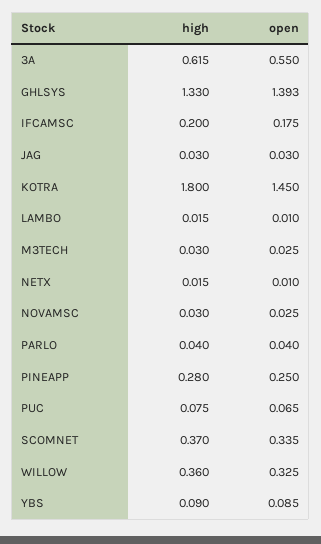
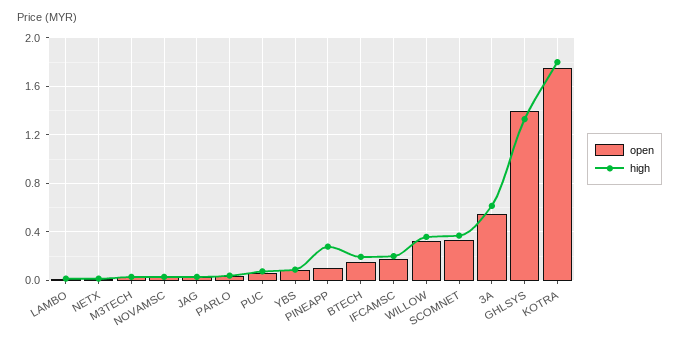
  {
    "high": {
      "3A": 0.615,
      "GHLSYS": 1.33,
      "IFCAMSC": 0.2,
      "JAG": 0.03,
      "KOTRA": 1.8,
      "LAMBO": 0.015,
      "M3TECH": 0.03,
      "NETX": 0.015,
      "NOVAMSC": 0.03,
      "PARLO": 0.04,
      "PINEAPP": 0.28,
      "PUC": 0.075,
      "SCOMNET": 0.37,
      "WILLOW": 0.36,
-     "YBS": 0.09
+     "YBS": 0.09,
+     "BTECH": 0.2
    },
    "open": {
      "3A": 0.55,
      "GHLSYS": 1.393,
      "IFCAMSC": 0.175,
      "JAG": 0.03,
-     "KOTRA": 1.45,
+     "KOTRA": 1.75,
      "LAMBO": 0.01,
      "M3TECH": 0.025,
      "NETX": 0.01,
      "NOVAMSC": 0.025,
      "PARLO": 0.04,
-     "PINEAPP": 0.25,
+     "PINEAPP": 0.1,
      "PUC": 0.065,
      "SCOMNET": 0.335,
      "WILLOW": 0.325,
-     "YBS": 0.085
+     "YBS": 0.085,
+     "BTECH": 0.15
    }
  }

